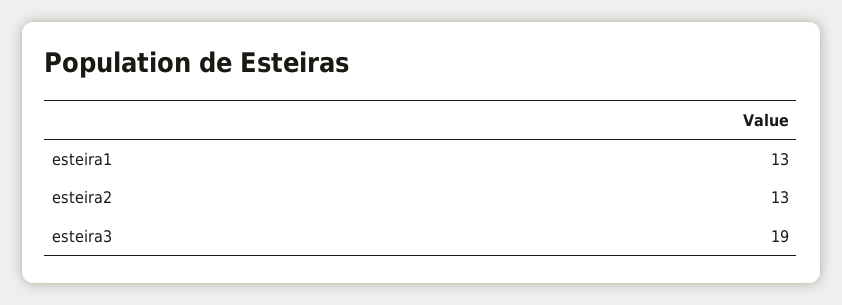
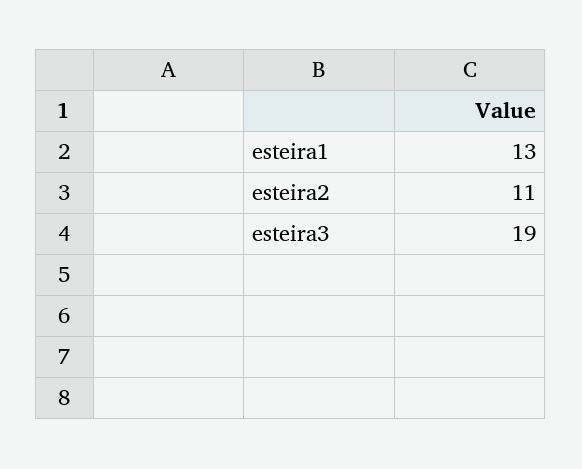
  {
    "esteira1": 13,
-   "esteira2": 13,
+   "esteira2": 11,
    "esteira3": 19
  }

